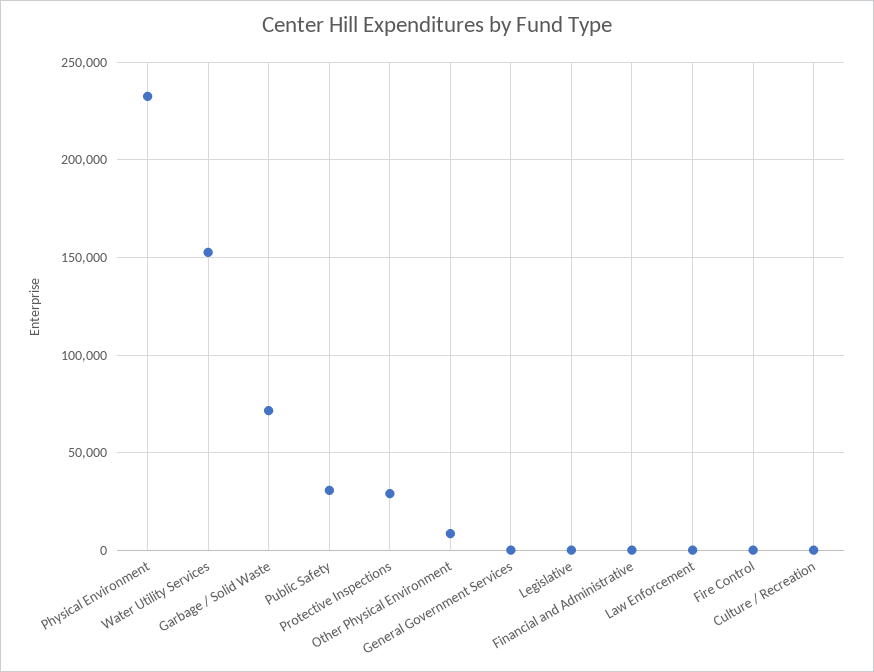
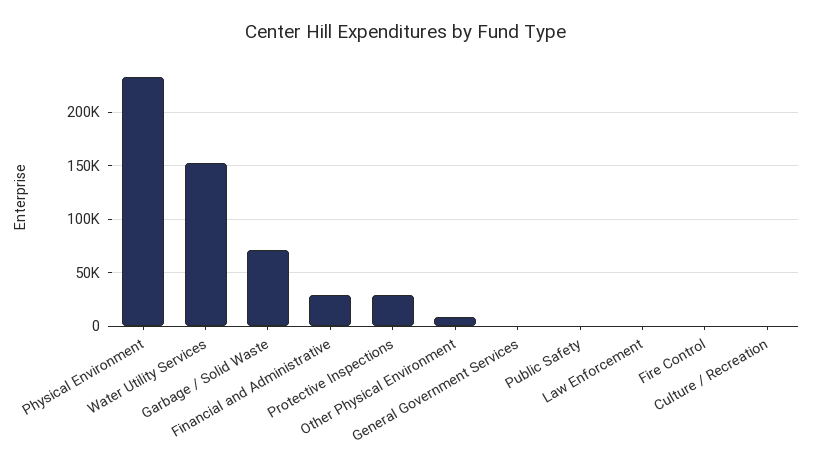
  {
    "Physical Environment": 235000,
    "Water Utility Services": 155000,
    "Garbage / Solid Waste": 70000,
-   "Public Safety": 30000,
+   "Public Safety": 0,
    "Protective Inspections": 30000,
    "Other Physical Environment": 10000,
    "General Government Services": 0,
-   "Legislative": 0,
-   "Financial and Administrative": 0,
+   "Financial and Administrative": 30000,
    "Law Enforcement": 0,
    "Fire Control": 0,
    "Culture / Recreation": 0
  }

